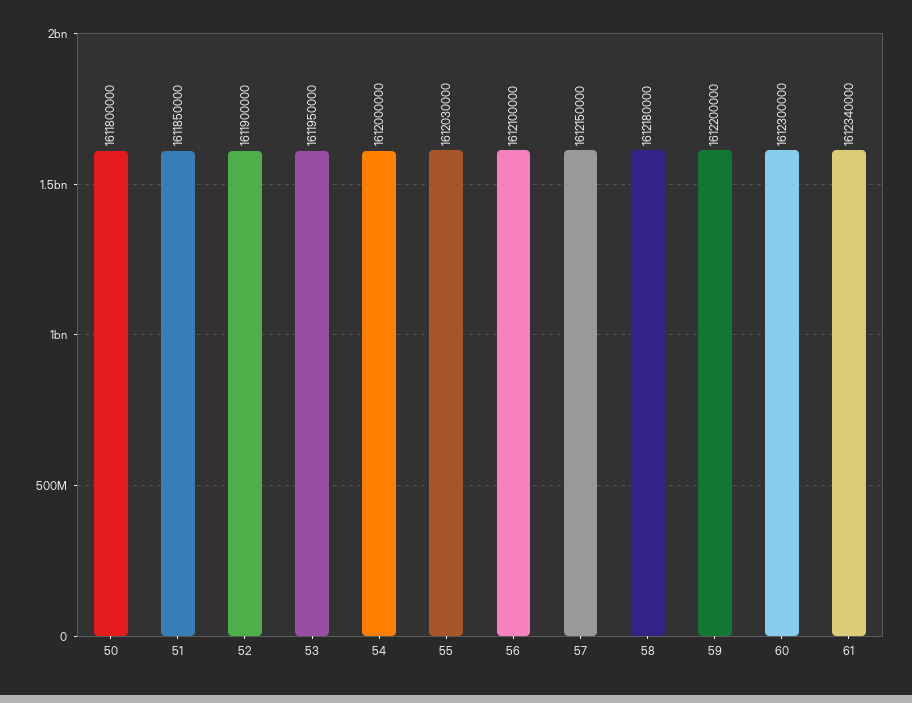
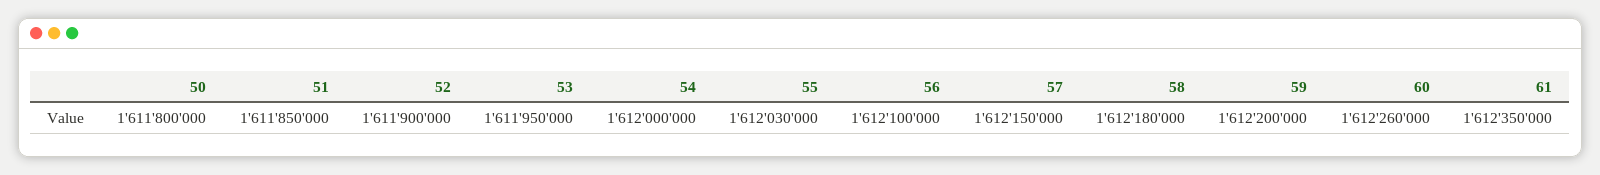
  {
    "50": 1611800000,
    "51": 1611850000,
    "52": 1611900000,
    "53": 1611950000,
    "54": 1612000000,
    "55": 1612030000,
    "56": 1612100000,
    "57": 1612150000,
    "58": 1612180000,
    "59": 1612200000,
-   "60": 1612300000,
+   "60": 1612260000,
-   "61": 1612340000
+   "61": 1612350000
  }

